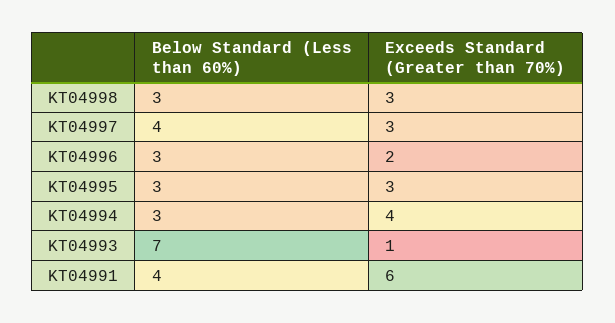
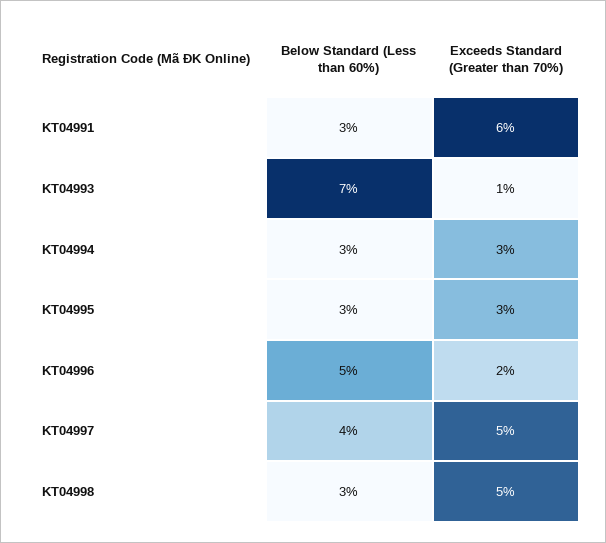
  {
    "Below Standard (Less than 60%)": {
      "KT04998": 3,
      "KT04997": 4,
-     "KT04996": 3,
+     "KT04996": 5,
      "KT04995": 3,
      "KT04994": 3,
      "KT04993": 7,
-     "KT04991": 4
+     "KT04991": 3
    },
    "Exceeds Standard (Greater than 70%)": {
-     "KT04998": 3,
+     "KT04998": 5,
-     "KT04997": 3,
+     "KT04997": 5,
      "KT04996": 2,
      "KT04995": 3,
-     "KT04994": 4,
+     "KT04994": 3,
      "KT04993": 1,
      "KT04991": 6
    }
  }

